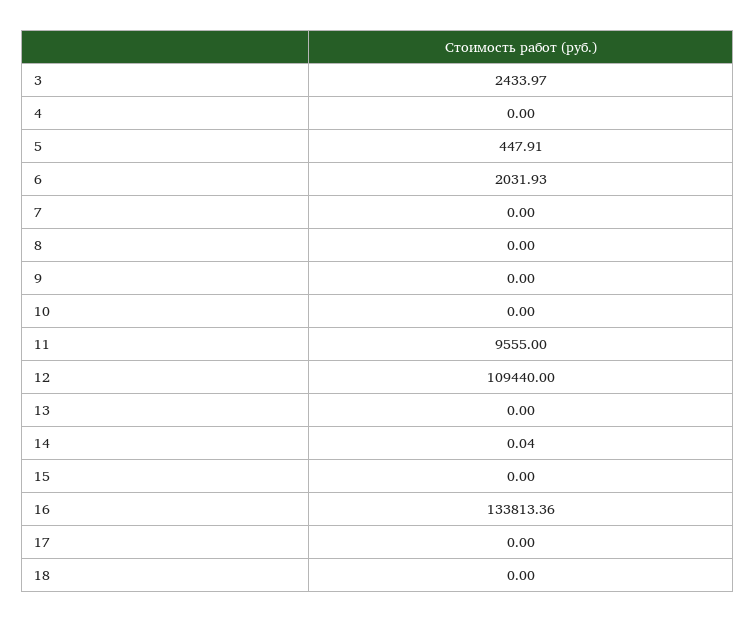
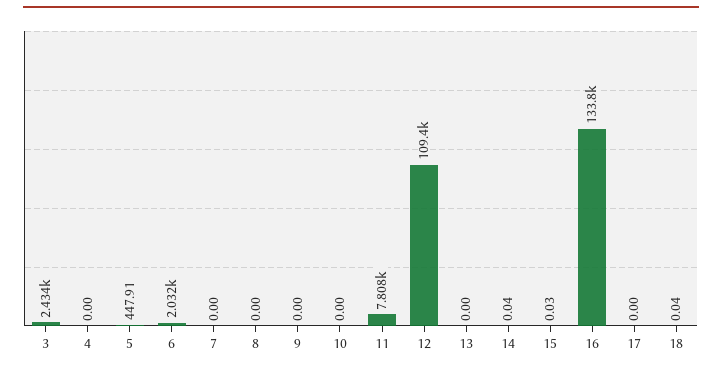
  {
    "3": 2433.97,
    "4": 0,
    "5": 447.91,
    "6": 2031.93,
    "7": 0,
    "8": 0,
    "9": 0,
    "10": 0,
-   "11": 9555,
+   "11": 7808,
    "12": 109440,
    "13": 0,
    "14": 0.04,
-   "15": 0,
+   "15": 0.03,
    "16": 133813.36,
    "17": 0,
-   "18": 0
+   "18": 0.04
  }

